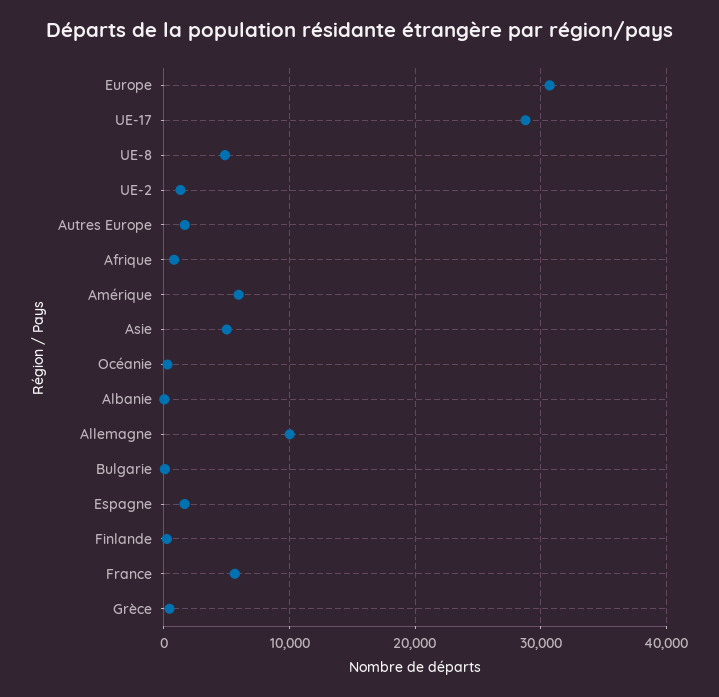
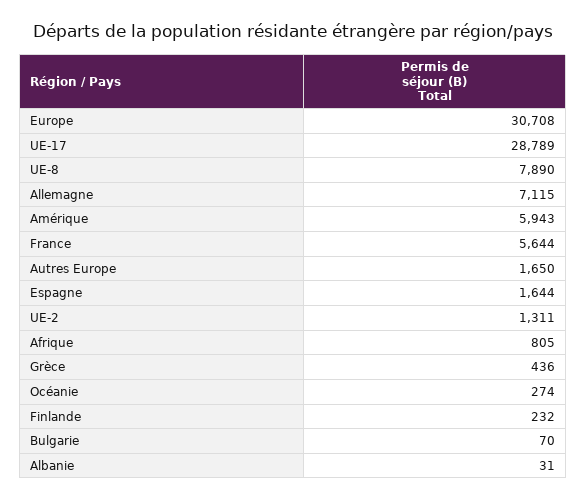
  {
    "Europe": 30708,
    "UE-17": 28789,
-   "UE-8": 5000,
+   "UE-8": 7890,
    "UE-2": 1311,
    "Autres Europe": 1650,
    "Afrique": 805,
    "Amérique": 5943,
-   "Asie": 5000,
    "Océanie": 274,
    "Albanie": 31,
-   "Allemagne": 10000,
+   "Allemagne": 7115,
    "Bulgarie": 70,
    "Espagne": 1644,
    "Finlande": 232,
    "France": 5644,
    "Grèce": 436
  }

